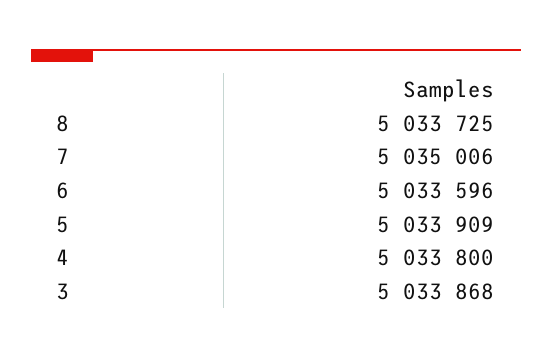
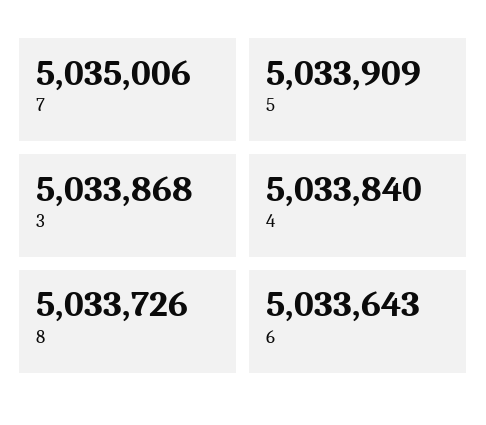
  {
-   "8": 5033725,
+   "8": 5033726,
    "7": 5035006,
-   "6": 5033596,
+   "6": 5033643,
    "5": 5033909,
-   "4": 5033800,
+   "4": 5033840,
    "3": 5033868
  }

